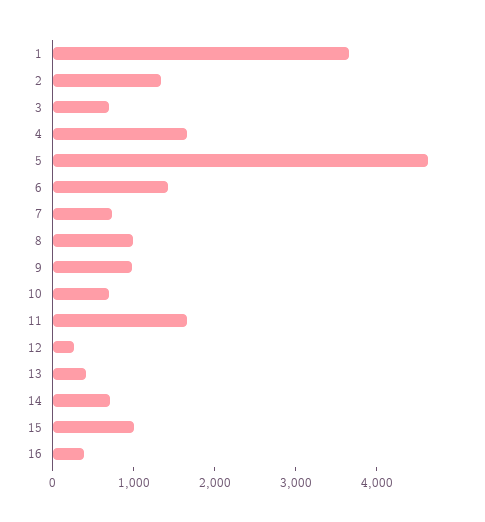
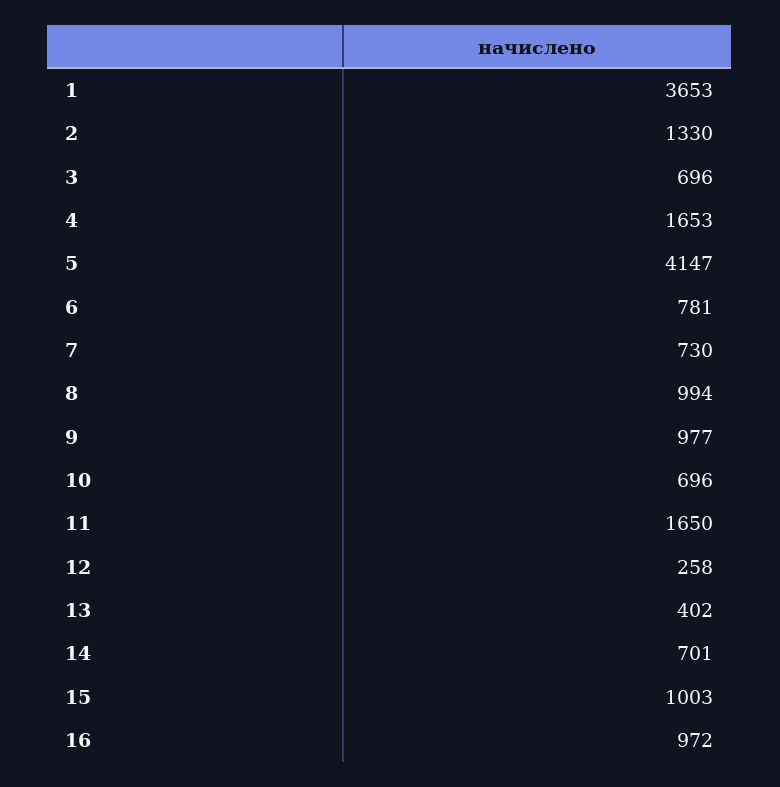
  {
    "1": 3653,
    "2": 1330,
    "3": 696,
    "4": 1653,
-   "5": 4600,
+   "5": 4147,
-   "6": 1400,
+   "6": 781,
    "7": 730,
    "8": 994,
    "9": 977,
    "10": 696,
    "11": 1650,
    "12": 258,
    "13": 402,
    "14": 701,
    "15": 1003,
-   "16": 400
+   "16": 972
  }

